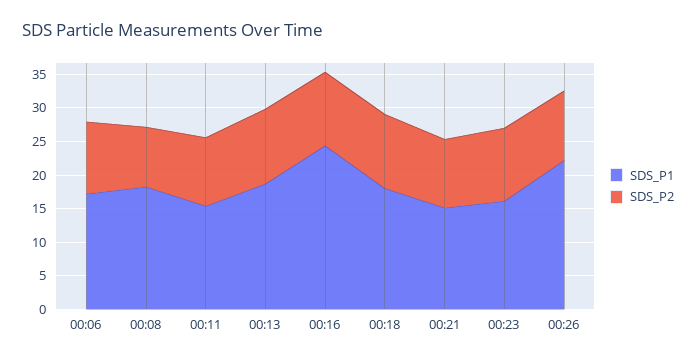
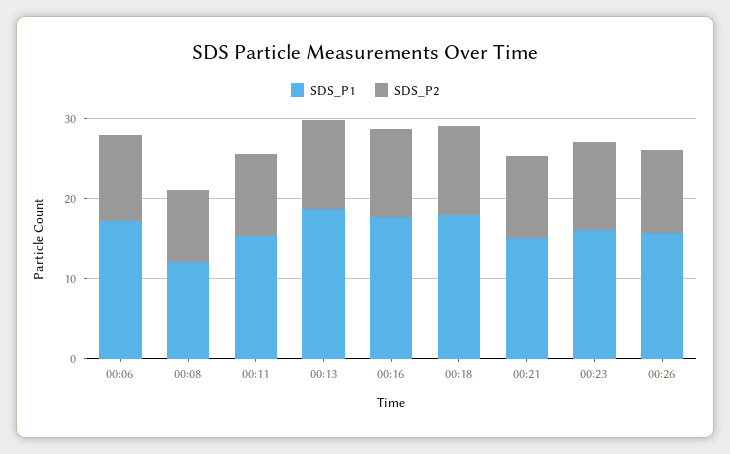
  {
    "SDS_P1": {
      "00:06": 18,
-     "00:08": 17.5,
+     "00:08": 12,
      "00:11": 16,
      "00:13": 18,
-     "00:16": 25,
+     "00:16": 18,
      "00:18": 18,
      "00:21": 16,
      "00:23": 16,
-     "00:26": 22.5
+     "00:26": 16
    },
    "SDS_P2": {
      "00:06": 10,
      "00:08": 8,
      "00:11": 10,
      "00:13": 12,
      "00:16": 10,
      "00:18": 12,
      "00:21": 10,
      "00:23": 10,
      "00:26": 10
    }
  }

